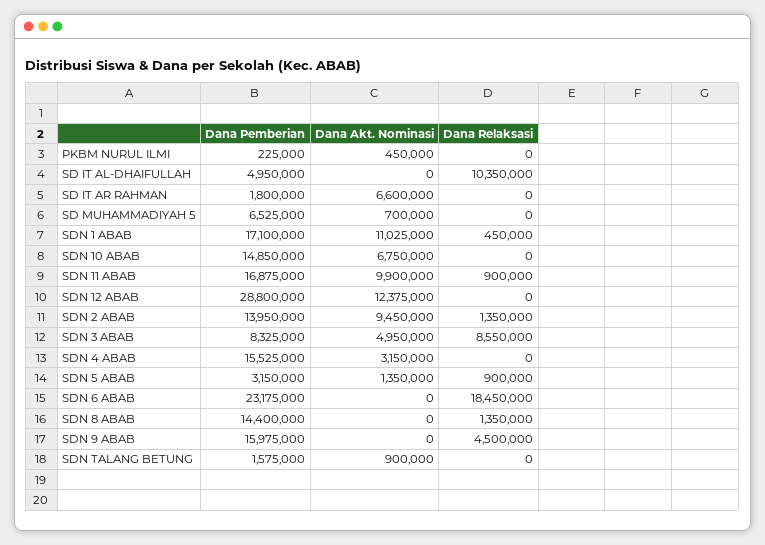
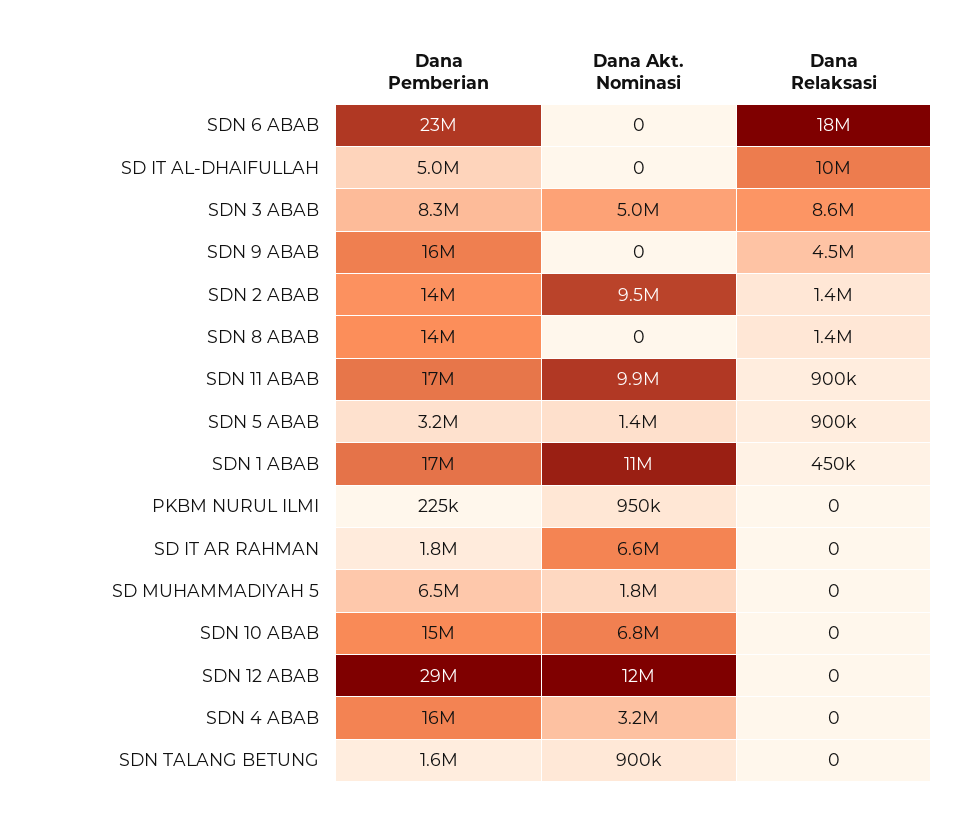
  {
    "Dana Pemberian": {
      "PKBM NURUL ILMI": 225000,
      "SD IT AL-DHAIFULLAH": 4950000,
      "SD IT AR RAHMAN": 1800000,
      "SD MUHAMMADIYAH 5": 6525000,
      "SDN 1 ABAB": 17100000,
      "SDN 10 ABAB": 14850000,
      "SDN 11 ABAB": 16875000,
      "SDN 12 ABAB": 28800000,
      "SDN 2 ABAB": 13950000,
      "SDN 3 ABAB": 8325000,
      "SDN 4 ABAB": 15525000,
      "SDN 5 ABAB": 3150000,
      "SDN 6 ABAB": 23175000,
      "SDN 8 ABAB": 14400000,
      "SDN 9 ABAB": 15975000,
      "SDN TALANG BETUNG": 1575000
    },
    "Dana Akt. Nominasi": {
-     "PKBM NURUL ILMI": 450000,
+     "PKBM NURUL ILMI": 950000,
      "SD IT AL-DHAIFULLAH": 0,
      "SD IT AR RAHMAN": 6600000,
-     "SD MUHAMMADIYAH 5": 700000,
+     "SD MUHAMMADIYAH 5": 1800000,
      "SDN 1 ABAB": 11025000,
      "SDN 10 ABAB": 6750000,
      "SDN 11 ABAB": 9900000,
      "SDN 12 ABAB": 12375000,
      "SDN 2 ABAB": 9450000,
      "SDN 3 ABAB": 4950000,
      "SDN 4 ABAB": 3150000,
      "SDN 5 ABAB": 1350000,
      "SDN 6 ABAB": 0,
      "SDN 8 ABAB": 0,
      "SDN 9 ABAB": 0,
      "SDN TALANG BETUNG": 900000
    },
    "Dana Relaksasi": {
      "PKBM NURUL ILMI": 0,
      "SD IT AL-DHAIFULLAH": 10350000,
      "SD IT AR RAHMAN": 0,
      "SD MUHAMMADIYAH 5": 0,
      "SDN 1 ABAB": 450000,
      "SDN 10 ABAB": 0,
      "SDN 11 ABAB": 900000,
      "SDN 12 ABAB": 0,
      "SDN 2 ABAB": 1350000,
      "SDN 3 ABAB": 8550000,
      "SDN 4 ABAB": 0,
      "SDN 5 ABAB": 900000,
      "SDN 6 ABAB": 18450000,
      "SDN 8 ABAB": 1350000,
      "SDN 9 ABAB": 4500000,
      "SDN TALANG BETUNG": 0
    }
  }

